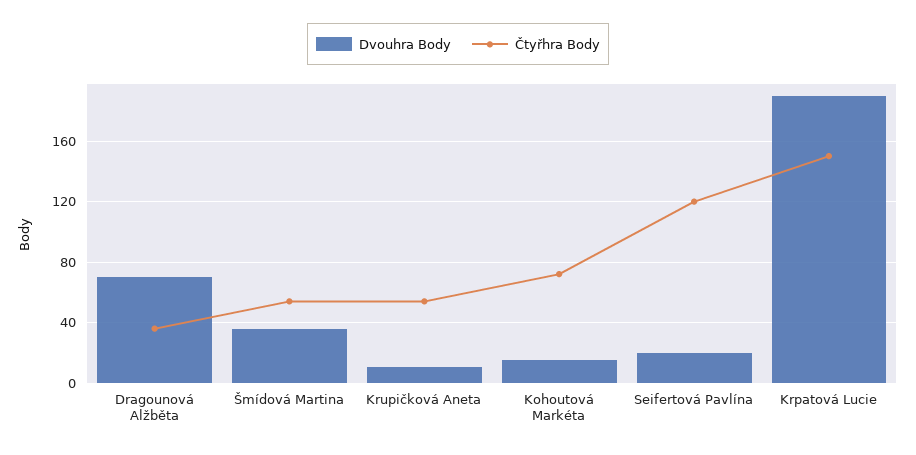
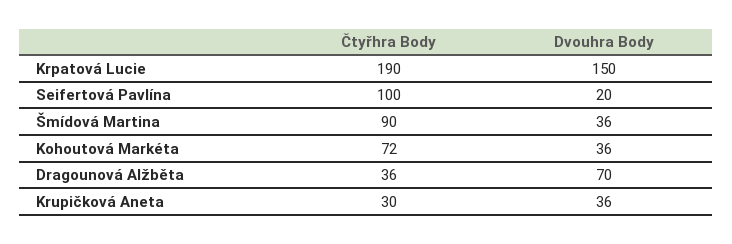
  {
    "Dvouhra Body": {
      "Dragounová Alžběta": 70,
      "Šmídová Martina": 36,
-     "Krupičková Aneta": 10,
+     "Krupičková Aneta": 36,
-     "Kohoutová Markéta": 15,
+     "Kohoutová Markéta": 36,
      "Seifertová Pavlína": 20,
-     "Krpatová Lucie": 190
+     "Krpatová Lucie": 150
    },
    "Čtyřhra Body": {
      "Dragounová Alžběta": 36,
-     "Šmídová Martina": 55,
+     "Šmídová Martina": 90,
-     "Krupičková Aneta": 55,
+     "Krupičková Aneta": 30,
      "Kohoutová Markéta": 72,
-     "Seifertová Pavlína": 120,
+     "Seifertová Pavlína": 100,
-     "Krpatová Lucie": 150
+     "Krpatová Lucie": 190
    }
  }

